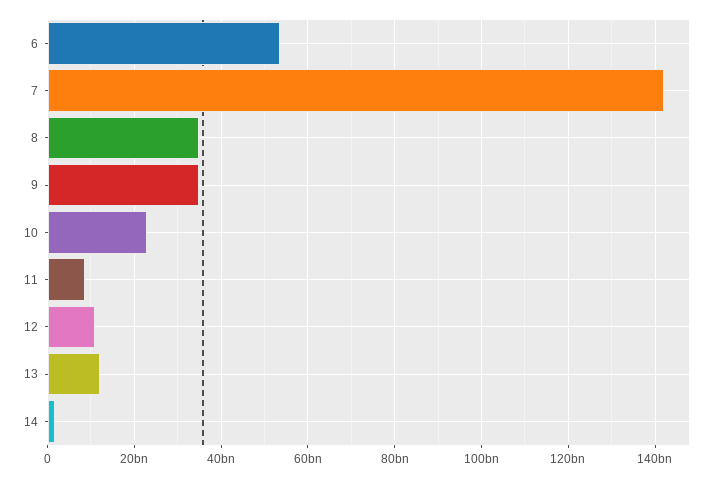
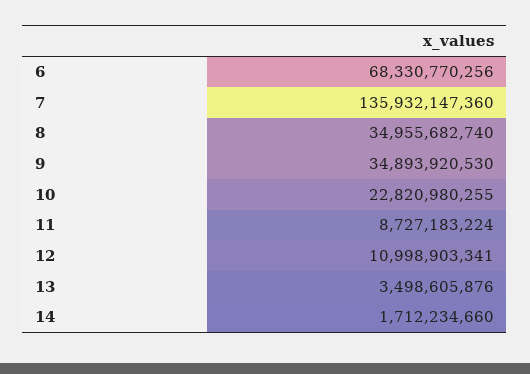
  {
-   "6": 54000000000,
+   "6": 68330770256,
-   "7": 142000000000,
+   "7": 135932147360,
    "8": 34955682740,
    "9": 34893920530,
    "10": 22820980255,
    "11": 8727183224,
    "12": 10998903341,
-   "13": 12000000000,
+   "13": 3498605876,
    "14": 1712234660
  }

